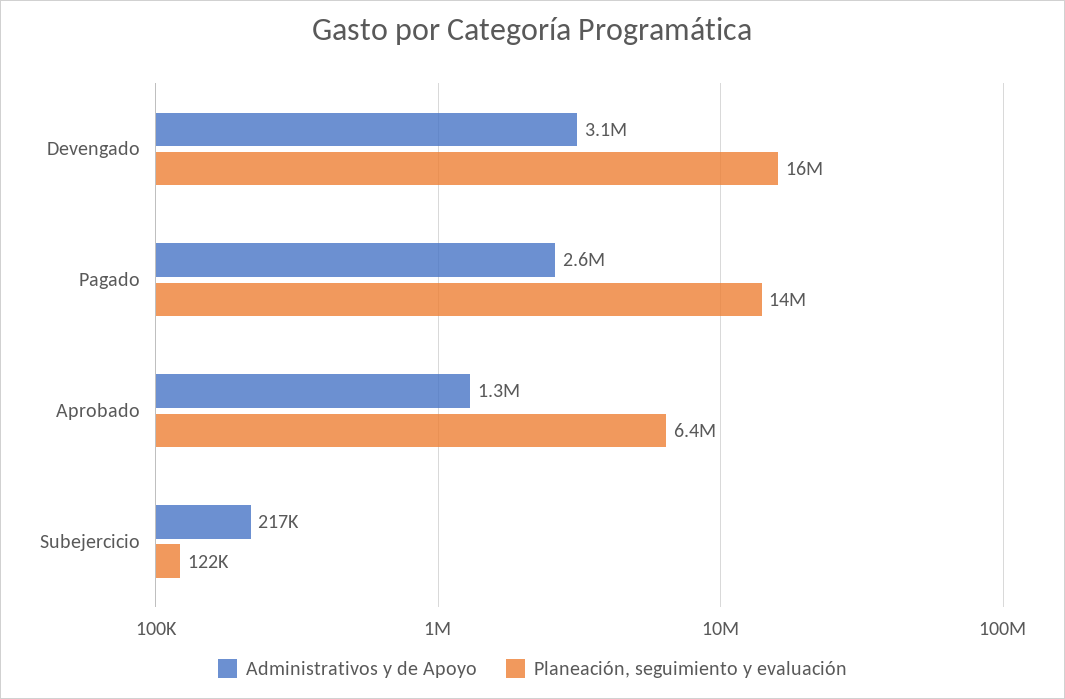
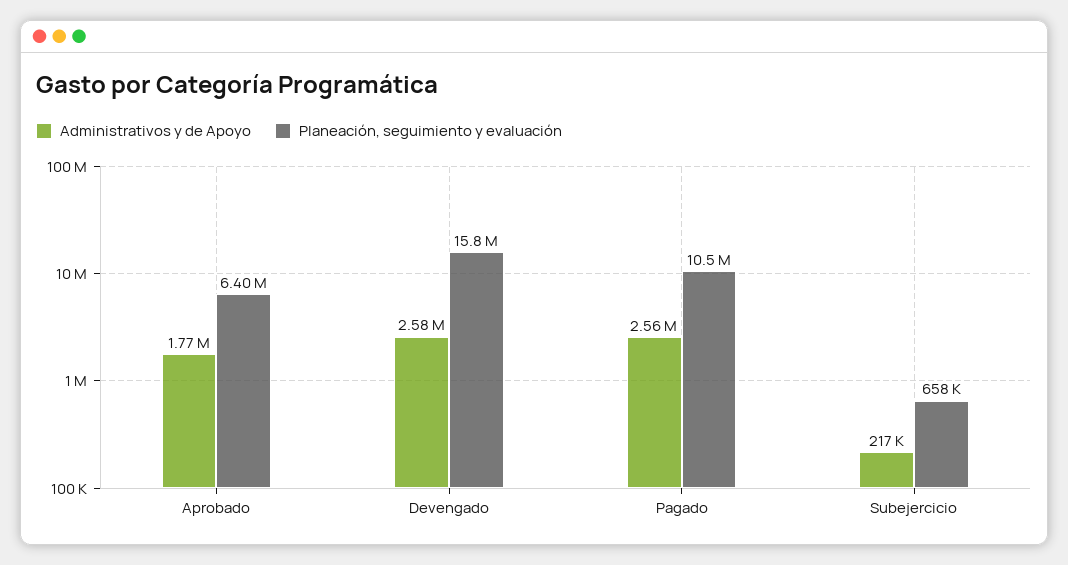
  {
    "Administrativos y de Apoyo": {
-     "Devengado": 3100000,
+     "Devengado": 2580000,
      "Pagado": 2560000,
-     "Aprobado": 1300000,
+     "Aprobado": 1770000,
      "Subejercicio": 217000
    },
    "Planeación, seguimiento y evaluación": {
      "Devengado": 15800000,
-     "Pagado": 14000000,
+     "Pagado": 10500000,
      "Aprobado": 6400000,
-     "Subejercicio": 122000
+     "Subejercicio": 658000
    }
  }

